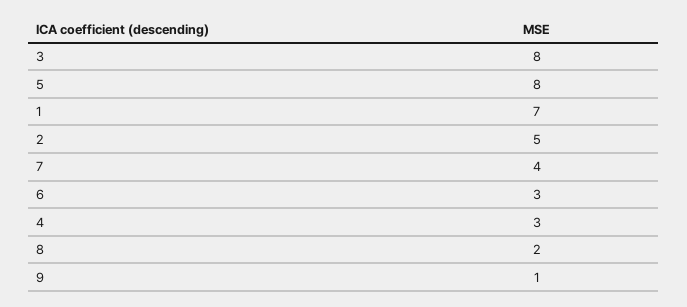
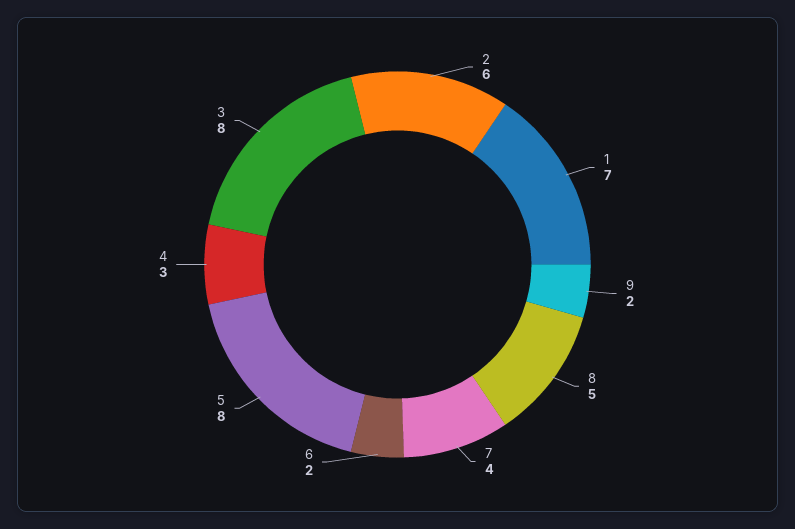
  {
    "3": 8,
    "5": 8,
    "1": 7,
-   "2": 5,
+   "2": 6,
    "7": 4,
-   "6": 3,
+   "6": 2,
    "4": 3,
-   "8": 2,
+   "8": 5,
-   "9": 1
+   "9": 2
  }

